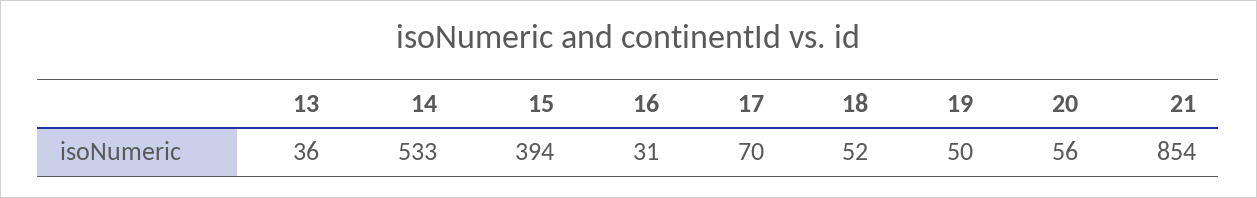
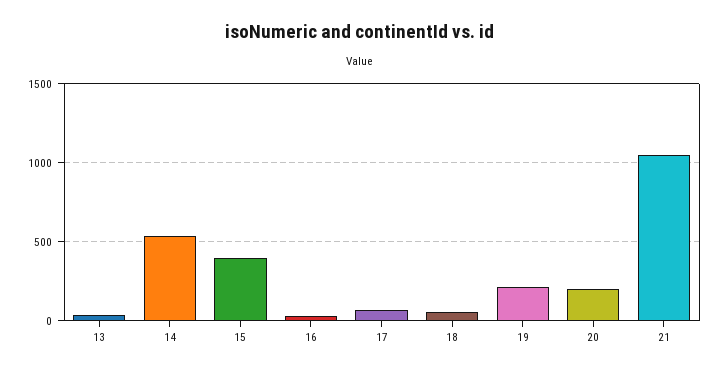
  {
    "13": 36,
    "14": 533,
    "15": 394,
    "16": 31,
    "17": 70,
    "18": 52,
-   "19": 50,
+   "19": 200,
-   "20": 56,
+   "20": 200,
-   "21": 854
+   "21": 1050
  }

